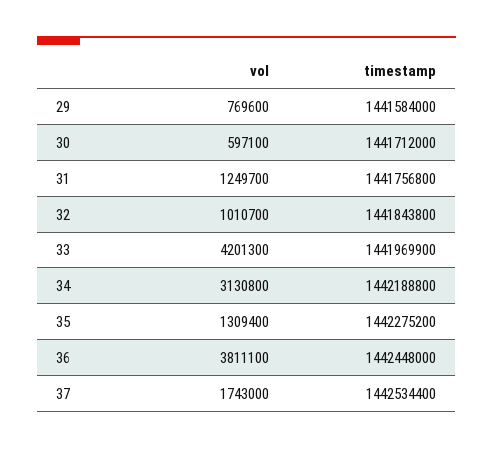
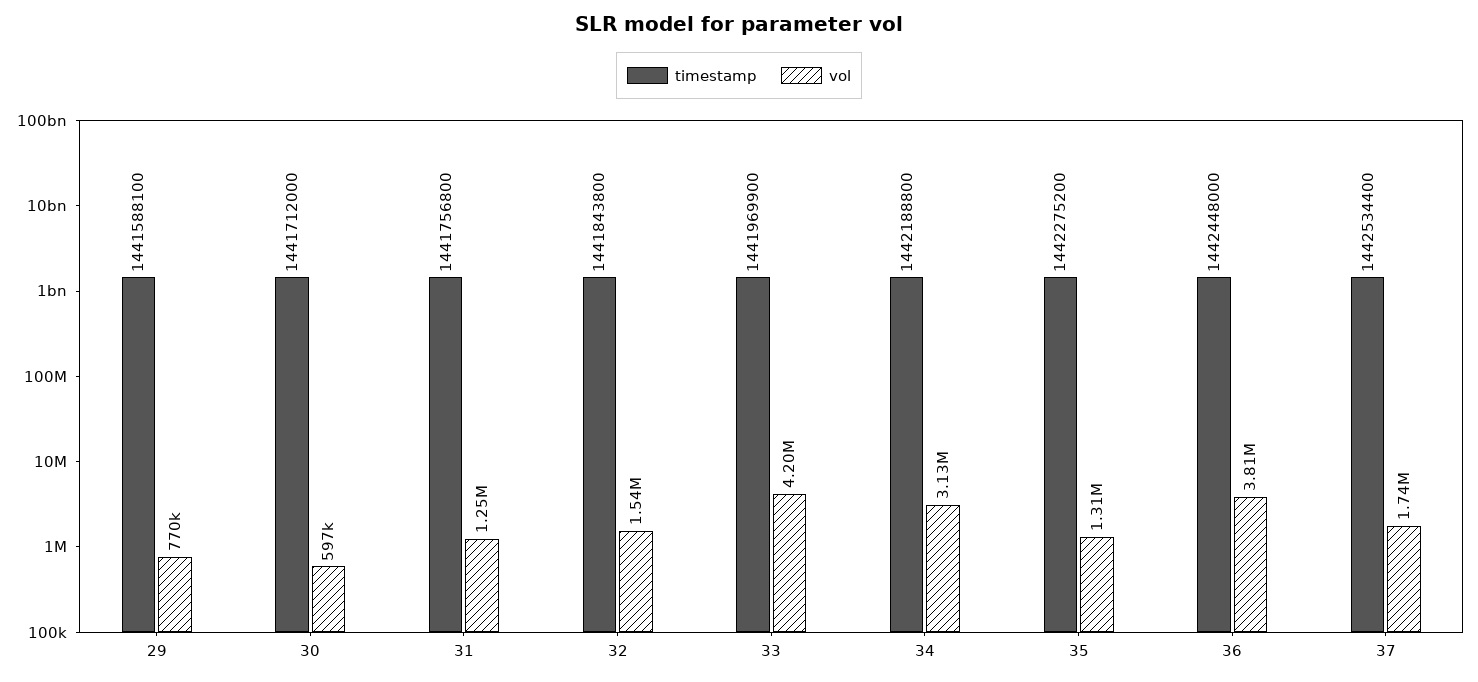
  {
    "vol": {
      "29": 769600,
      "30": 597100,
      "31": 1249700,
-     "32": 1010700,
+     "32": 1540000,
      "33": 4201300,
      "34": 3130800,
      "35": 1309400,
      "36": 3811100,
      "37": 1743000
    },
    "timestamp": {
-     "29": 1441584000,
+     "29": 1441588100,
      "30": 1441712000,
      "31": 1441756800,
      "32": 1441843800,
      "33": 1441969900,
      "34": 1442188800,
      "35": 1442275200,
      "36": 1442448000,
      "37": 1442534400
    }
  }

